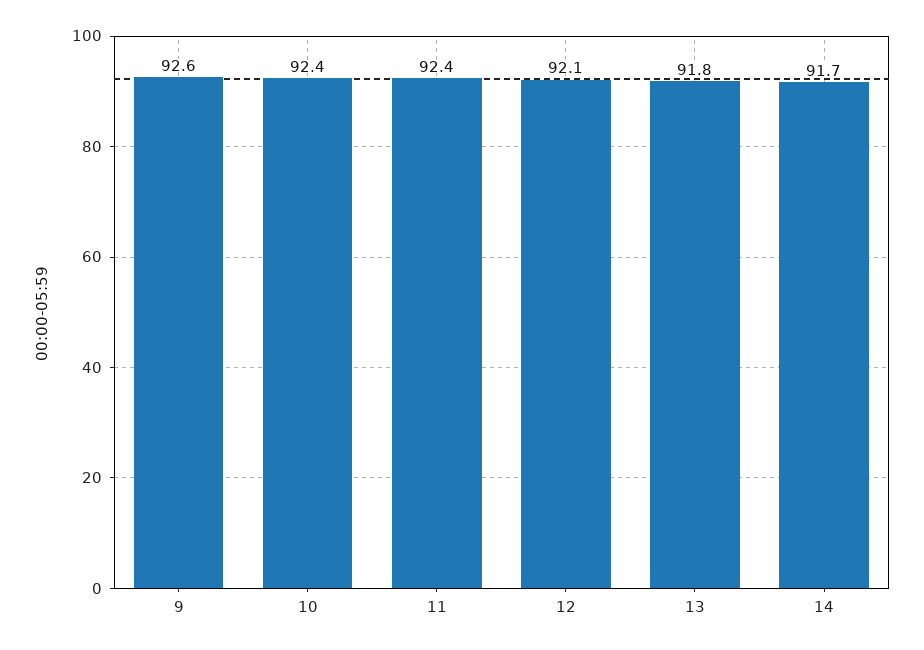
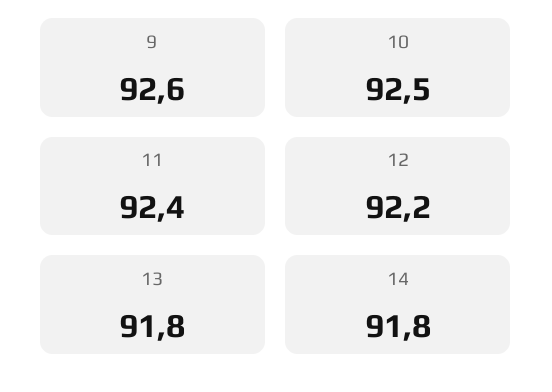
  {
    "9": 92.6,
-   "10": 92.4,
+   "10": 92.5,
    "11": 92.4,
-   "12": 92.1,
+   "12": 92.2,
    "13": 91.8,
-   "14": 91.7
+   "14": 91.8
  }

